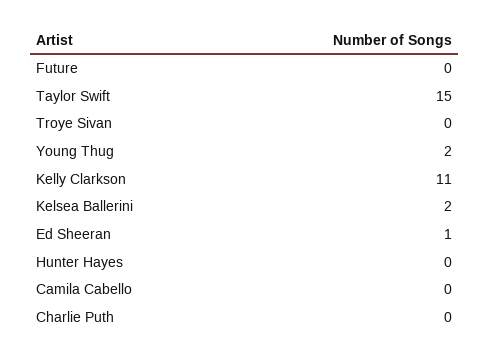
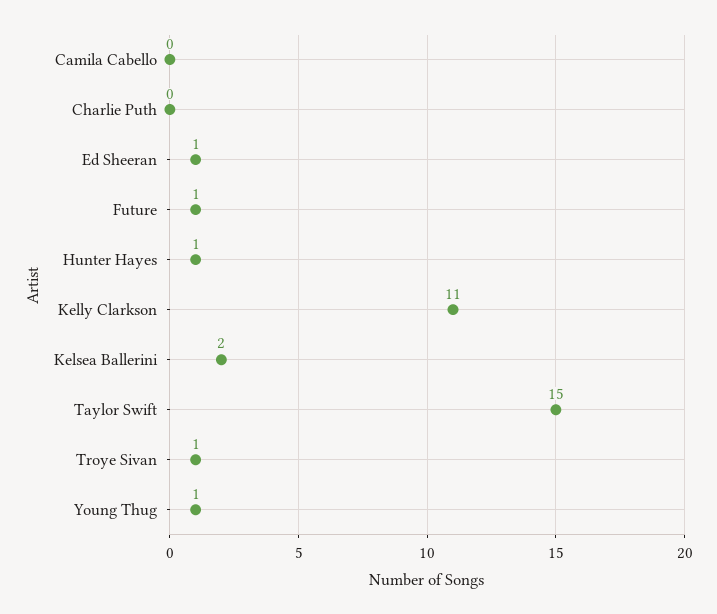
  {
-   "Future": 0,
+   "Future": 1,
    "Taylor Swift": 15,
-   "Troye Sivan": 0,
+   "Troye Sivan": 1,
-   "Young Thug": 2,
+   "Young Thug": 1,
    "Kelly Clarkson": 11,
    "Kelsea Ballerini": 2,
    "Ed Sheeran": 1,
-   "Hunter Hayes": 0,
+   "Hunter Hayes": 1,
    "Camila Cabello": 0,
    "Charlie Puth": 0
  }

